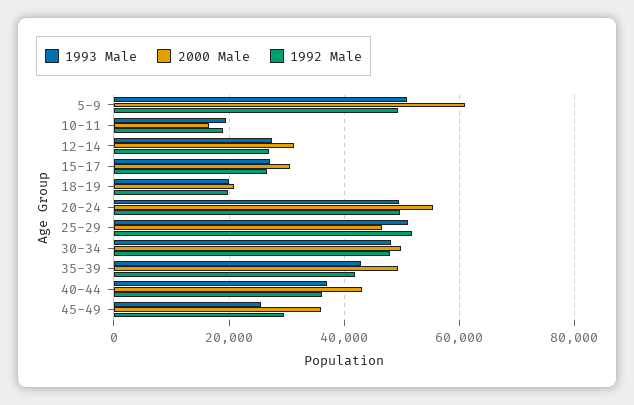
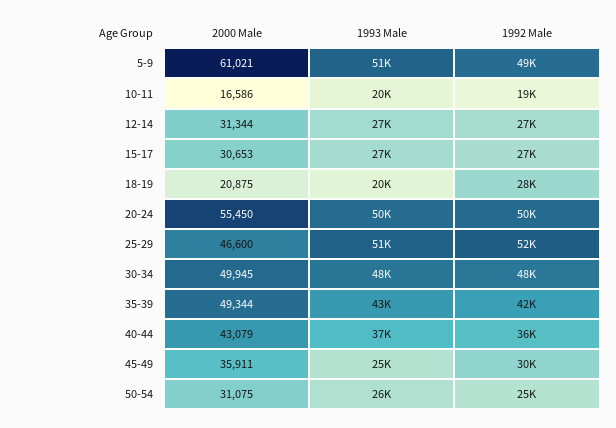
  {
    "1993 Male": {
      "5-9": 51000,
      "10-11": 20000,
      "12-14": 27000,
      "15-17": 27000,
      "18-19": 20000,
      "20-24": 50000,
      "25-29": 51000,
      "30-34": 48000,
      "35-39": 43000,
      "40-44": 37000,
-     "45-49": 25000
+     "45-49": 25000,
+     "50-54": 26000
    },
    "2000 Male": {
      "5-9": 61021,
      "10-11": 16586,
      "12-14": 31344,
      "15-17": 30653,
      "18-19": 20875,
      "20-24": 55450,
      "25-29": 46600,
      "30-34": 49945,
      "35-39": 49344,
      "40-44": 43079,
-     "45-49": 35911
+     "45-49": 35911,
+     "50-54": 31075
    },
    "1992 Male": {
      "5-9": 49000,
      "10-11": 19000,
      "12-14": 27000,
      "15-17": 27000,
-     "18-19": 20000,
+     "18-19": 28000,
      "20-24": 50000,
      "25-29": 52000,
      "30-34": 48000,
      "35-39": 42000,
      "40-44": 36000,
-     "45-49": 30000
+     "45-49": 30000,
+     "50-54": 25000
    }
  }

